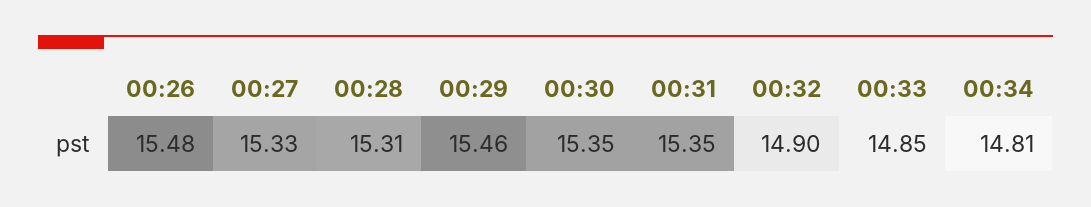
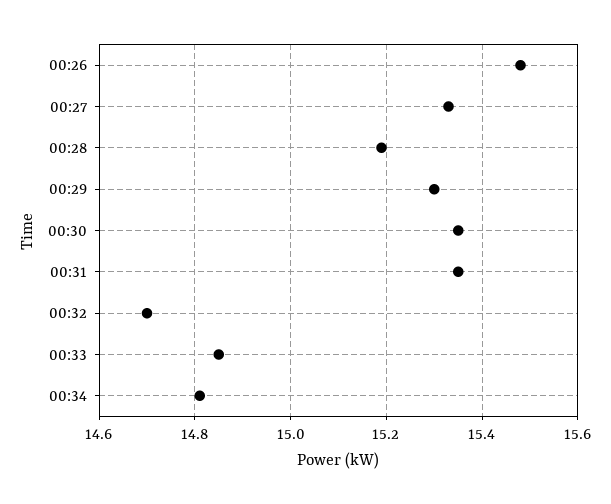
  {
    "00:26": 15.48,
    "00:27": 15.33,
-   "00:28": 15.31,
+   "00:28": 15.2,
-   "00:29": 15.46,
+   "00:29": 15.3,
    "00:30": 15.35,
    "00:31": 15.35,
-   "00:32": 14.9,
+   "00:32": 14.7,
    "00:33": 14.85,
    "00:34": 14.81
  }

